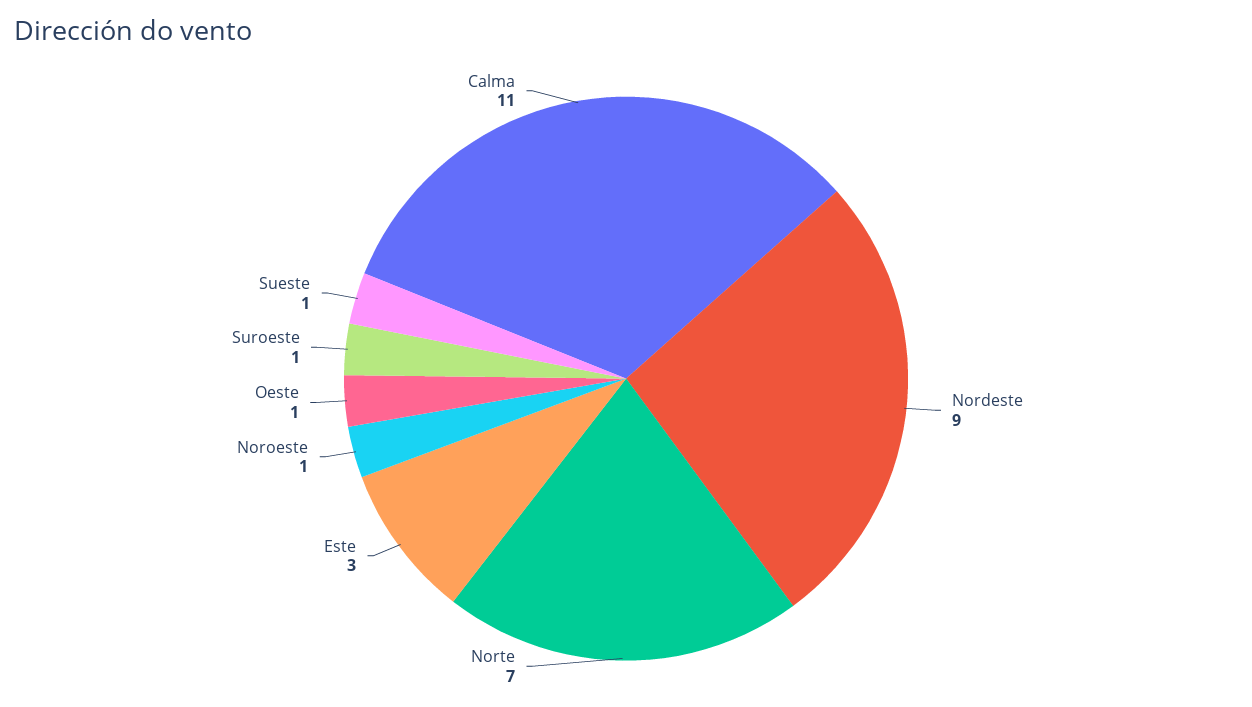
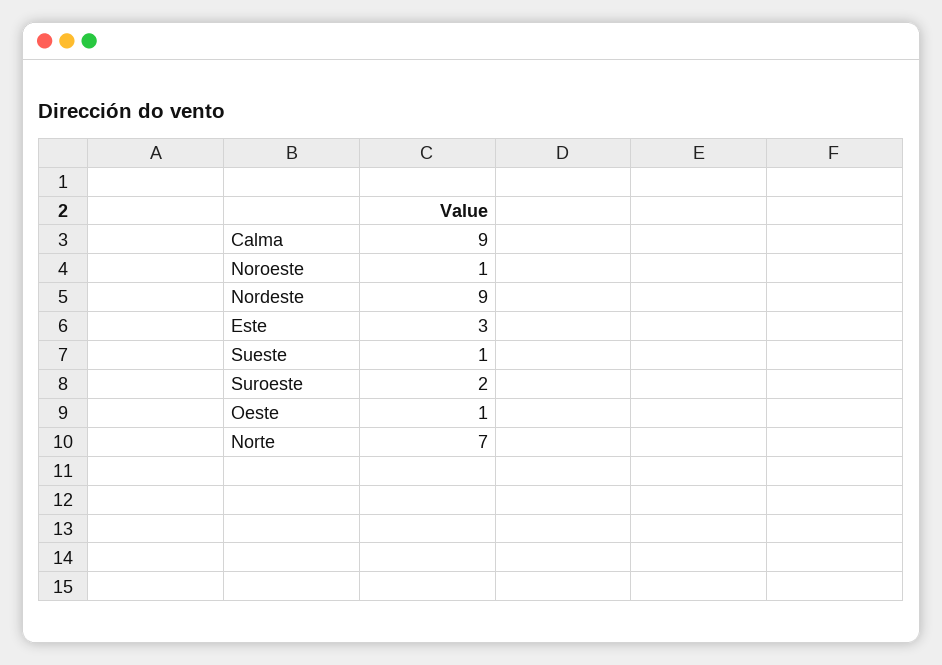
  {
    "Nordeste": 9,
    "Norte": 7,
    "Este": 3,
    "Noroeste": 1,
    "Oeste": 1,
-   "Suroeste": 1,
+   "Suroeste": 2,
    "Sueste": 1,
-   "Calma": 11
+   "Calma": 9
  }

